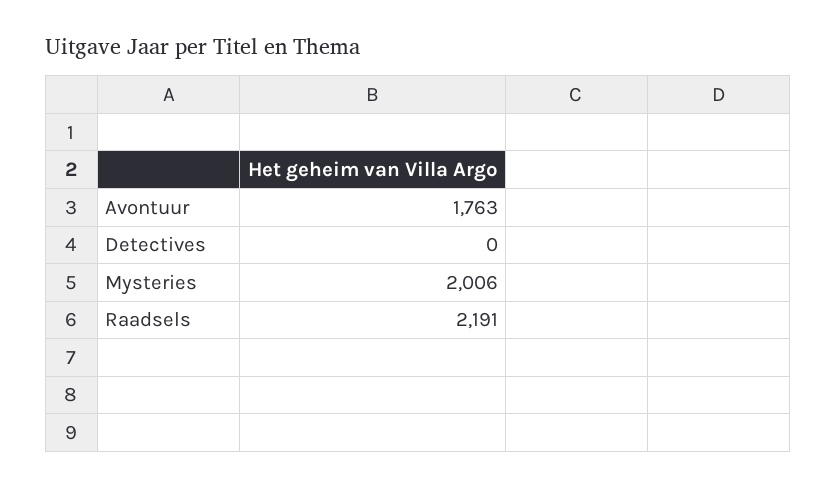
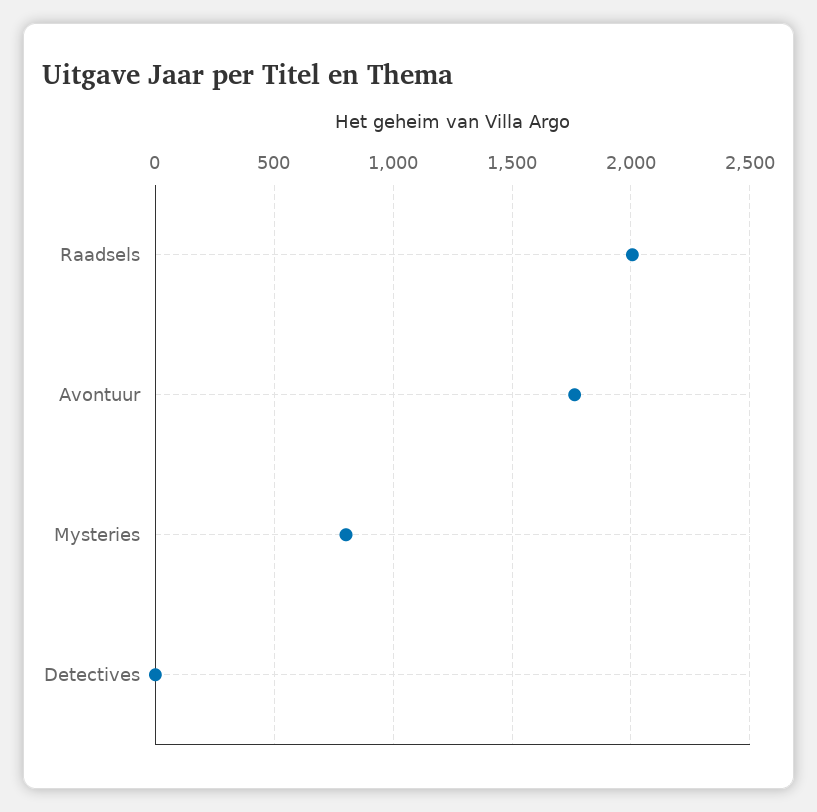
  {
    "Avontuur": 1763,
    "Detectives": 0,
-   "Mysteries": 2006,
+   "Mysteries": 800,
-   "Raadsels": 2191
+   "Raadsels": 2000
  }

